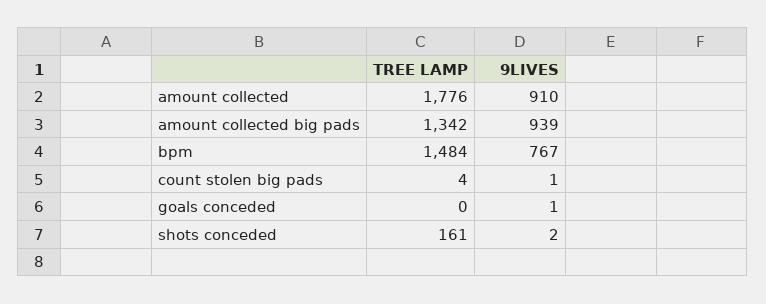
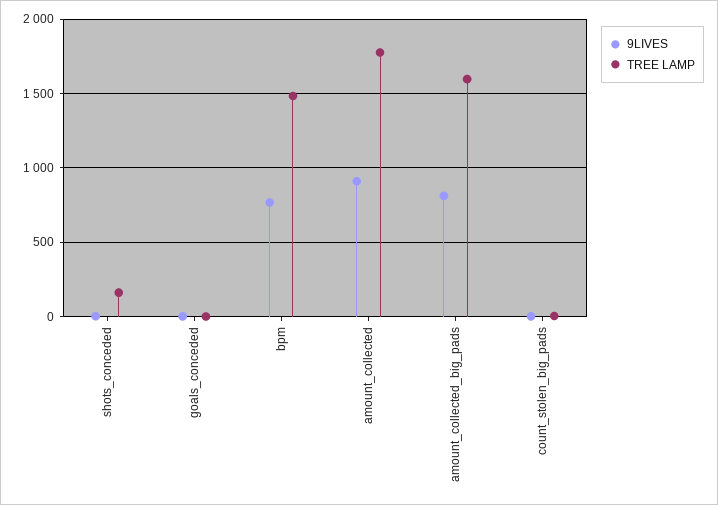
  {
    "TREE LAMP": {
      "amount collected": 1776,
-     "amount collected big pads": 1342,
+     "amount collected big pads": 1600,
      "bpm": 1484,
      "count stolen big pads": 4,
      "goals conceded": 0,
      "shots conceded": 161
    },
    "9LIVES": {
      "amount collected": 910,
-     "amount collected big pads": 939,
+     "amount collected big pads": 800,
      "bpm": 767,
      "count stolen big pads": 1,
      "goals conceded": 1,
      "shots conceded": 2
    }
  }

